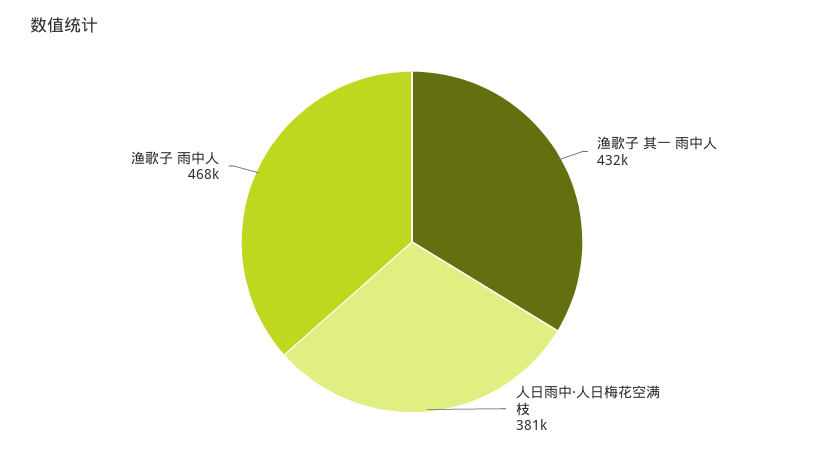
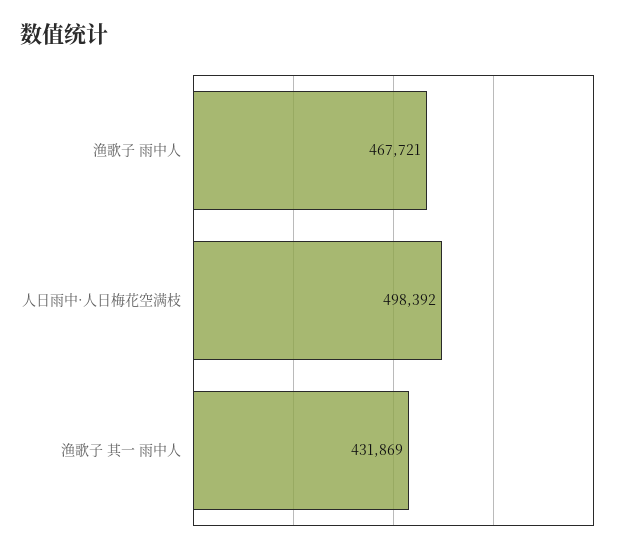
  {
    "渔歌子 其一 雨中人": 431869,
-   "人日雨中·人日梅花空满枝": 381000,
+   "人日雨中·人日梅花空满枝": 498392,
    "渔歌子 雨中人": 467721
  }

